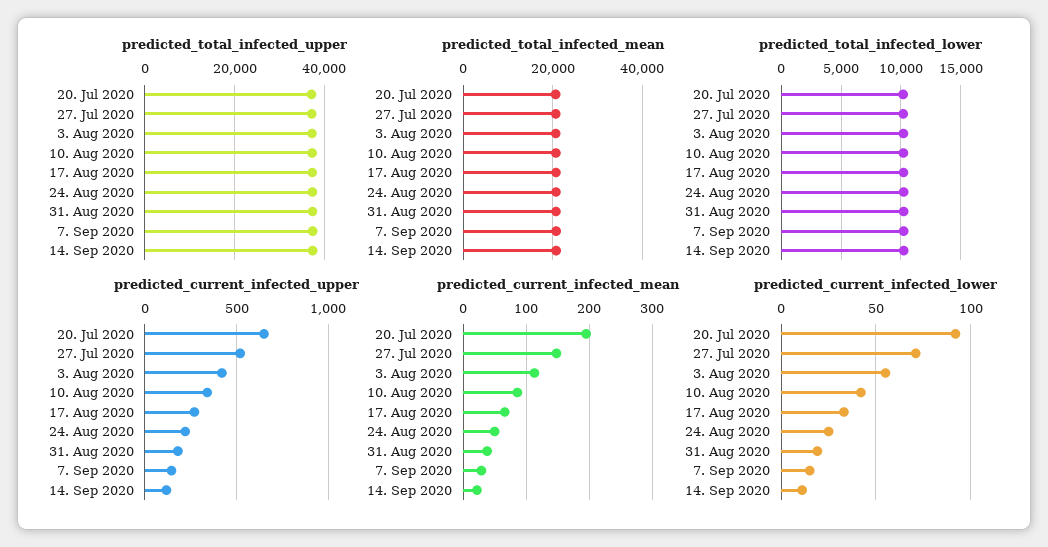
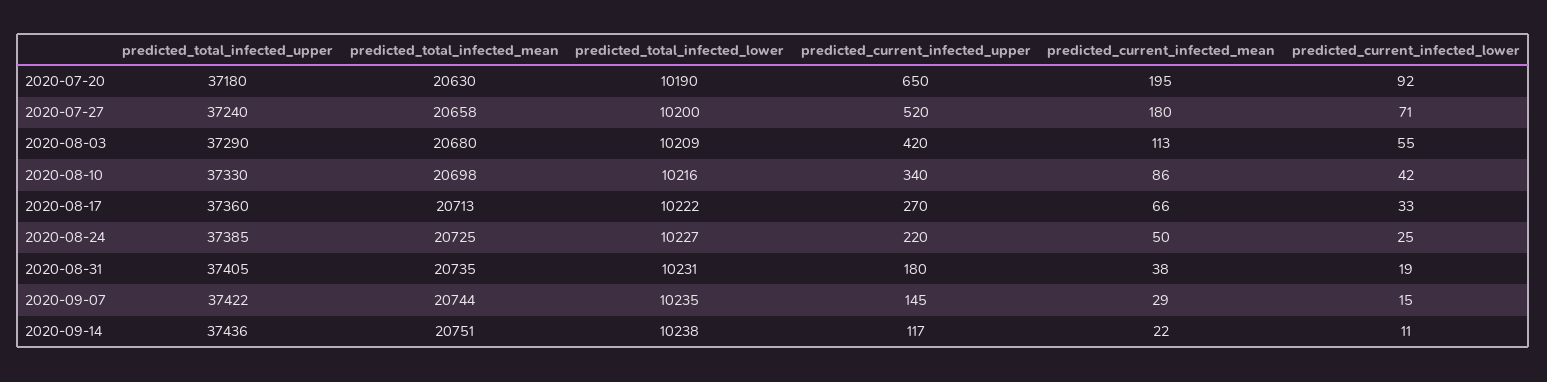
  {
    "predicted_total_infected_upper": {
      "20. Jul 2020": 37180,
      "27. Jul 2020": 37240,
      "3. Aug 2020": 37290,
      "10. Aug 2020": 37330,
      "17. Aug 2020": 37360,
      "24. Aug 2020": 37385,
      "31. Aug 2020": 37405,
      "7. Sep 2020": 37422,
      "14. Sep 2020": 37436
    },
    "predicted_total_infected_mean": {
      "20. Jul 2020": 20630,
      "27. Jul 2020": 20658,
      "3. Aug 2020": 20680,
      "10. Aug 2020": 20698,
      "17. Aug 2020": 20713,
      "24. Aug 2020": 20725,
      "31. Aug 2020": 20735,
      "7. Sep 2020": 20744,
      "14. Sep 2020": 20751
    },
    "predicted_total_infected_lower": {
      "20. Jul 2020": 10190,
      "27. Jul 2020": 10200,
      "3. Aug 2020": 10209,
      "10. Aug 2020": 10216,
      "17. Aug 2020": 10222,
      "24. Aug 2020": 10227,
      "31. Aug 2020": 10231,
      "7. Sep 2020": 10235,
      "14. Sep 2020": 10238
    },
    "predicted_current_infected_upper": {
      "20. Jul 2020": 650,
      "27. Jul 2020": 520,
      "3. Aug 2020": 420,
      "10. Aug 2020": 340,
      "17. Aug 2020": 270,
      "24. Aug 2020": 220,
      "31. Aug 2020": 180,
      "7. Sep 2020": 145,
      "14. Sep 2020": 117
    },
    "predicted_current_infected_mean": {
      "20. Jul 2020": 195,
-     "27. Jul 2020": 150,
+     "27. Jul 2020": 180,
      "3. Aug 2020": 113,
      "10. Aug 2020": 86,
      "17. Aug 2020": 66,
      "24. Aug 2020": 50,
      "31. Aug 2020": 38,
      "7. Sep 2020": 29,
      "14. Sep 2020": 22
    },
    "predicted_current_infected_lower": {
      "20. Jul 2020": 92,
      "27. Jul 2020": 71,
      "3. Aug 2020": 55,
      "10. Aug 2020": 42,
      "17. Aug 2020": 33,
      "24. Aug 2020": 25,
      "31. Aug 2020": 19,
      "7. Sep 2020": 15,
      "14. Sep 2020": 11
    }
  }

